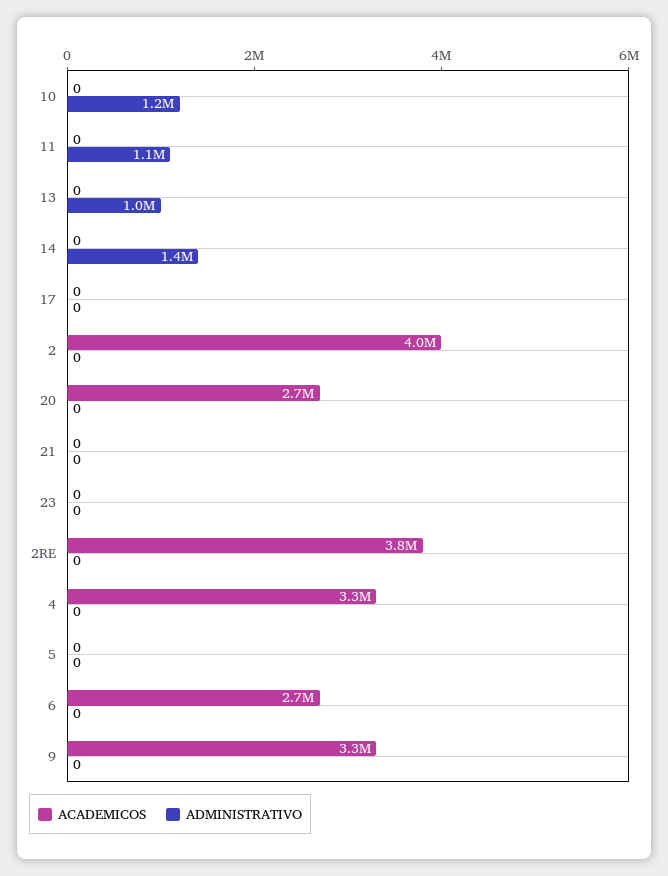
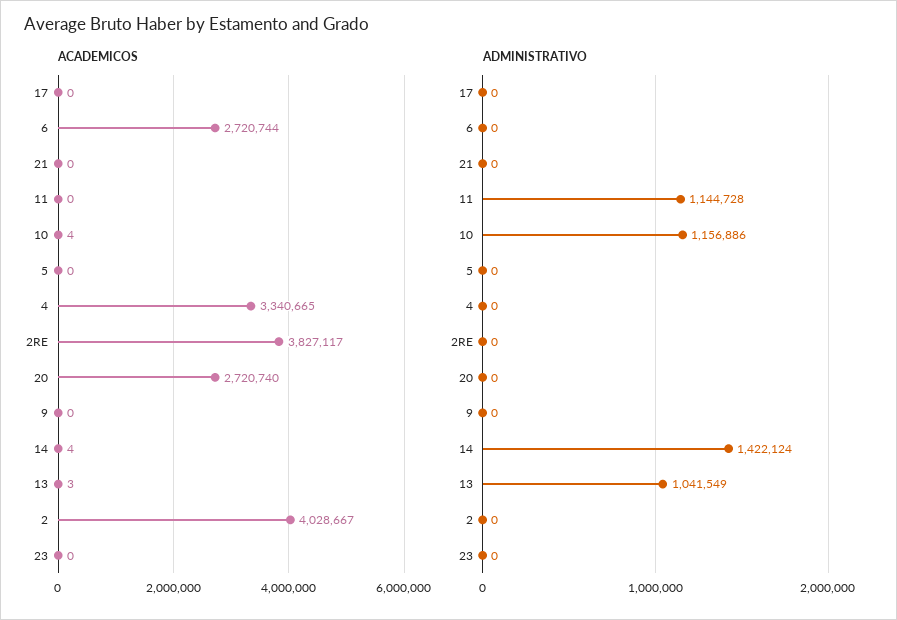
  {
    "ACADEMICOS": {
-     "10": 0,
+     "10": 4,
      "11": 0,
-     "13": 0,
+     "13": 3,
-     "14": 0,
+     "14": 4,
      "17": 0,
      "2": 4028667,
      "20": 2720740,
      "21": 0,
      "23": 0,
      "2RE": 3827117,
      "4": 3340665,
      "5": 0,
      "6": 2720744,
-     "9": 3300000
+     "9": 0
    },
    "ADMINISTRATIVO": {
      "10": 1156886,
      "11": 1144728,
      "13": 1041549,
      "14": 1422124,
      "17": 0,
      "2": 0,
      "20": 0,
      "21": 0,
      "23": 0,
      "2RE": 0,
      "4": 0,
      "5": 0,
      "6": 0,
      "9": 0
    }
  }

